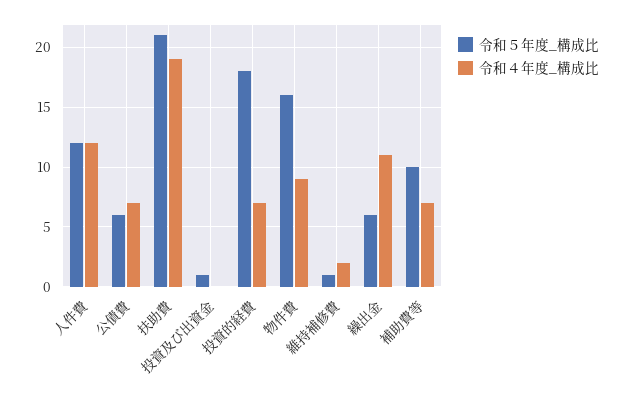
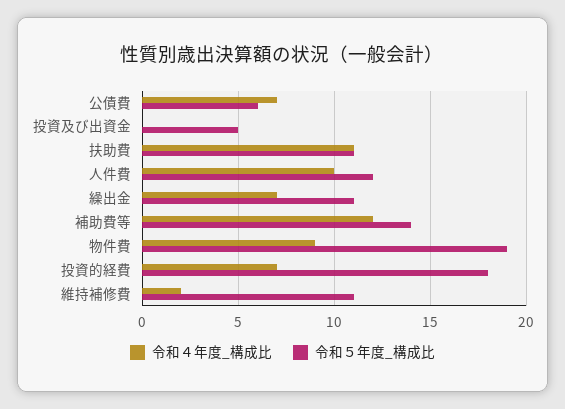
  {
    "令和５年度_構成比": {
      "人件費": 12,
      "公債費": 6,
-     "扶助費": 21,
+     "扶助費": 11,
-     "投資及び出資金": 1,
+     "投資及び出資金": 5,
      "投資的経費": 18,
-     "物件費": 16,
+     "物件費": 19,
-     "維持補修費": 1,
+     "維持補修費": 11,
-     "繰出金": 6,
+     "繰出金": 11,
-     "補助費等": 10
+     "補助費等": 14
    },
    "令和４年度_構成比": {
-     "人件費": 12,
+     "人件費": 10,
      "公債費": 7,
-     "扶助費": 19,
+     "扶助費": 11,
      "投資及び出資金": 0,
      "投資的経費": 7,
      "物件費": 9,
      "維持補修費": 2,
-     "繰出金": 11,
+     "繰出金": 7,
-     "補助費等": 7
+     "補助費等": 12
    }
  }

